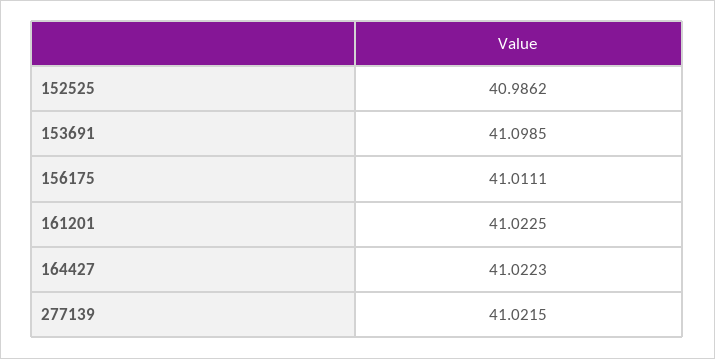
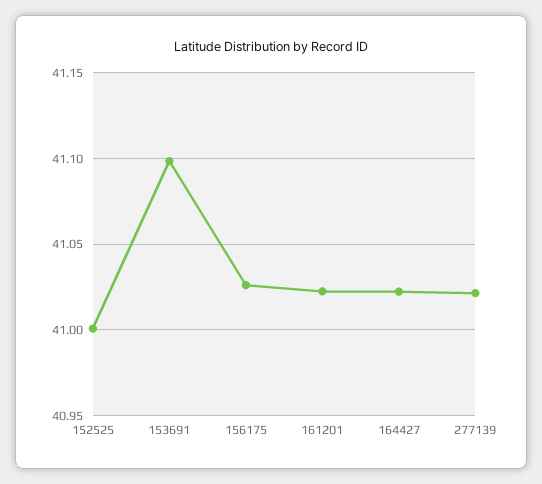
  {
-   "152525": 40.9862,
+   "152525": 41,
    "153691": 41.0985,
-   "156175": 41.0111,
+   "156175": 41.025,
    "161201": 41.0225,
    "164427": 41.0223,
    "277139": 41.0215
  }

